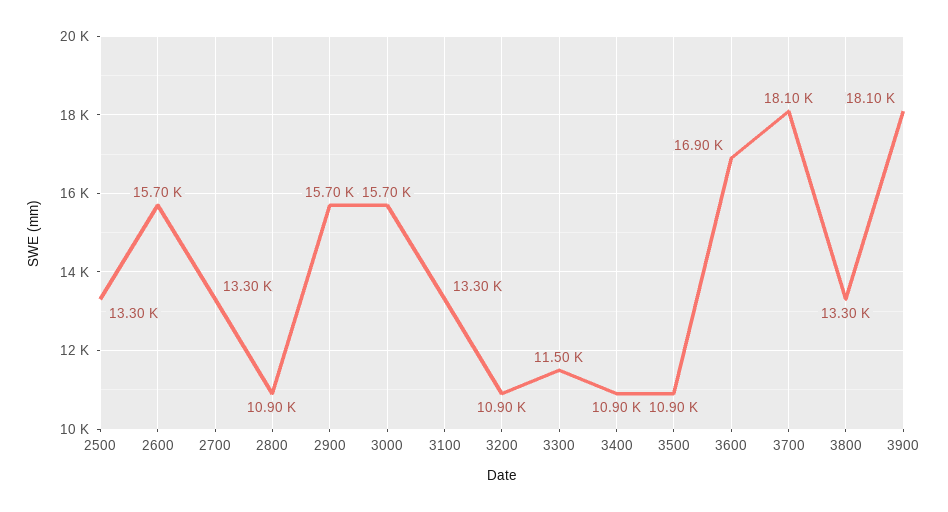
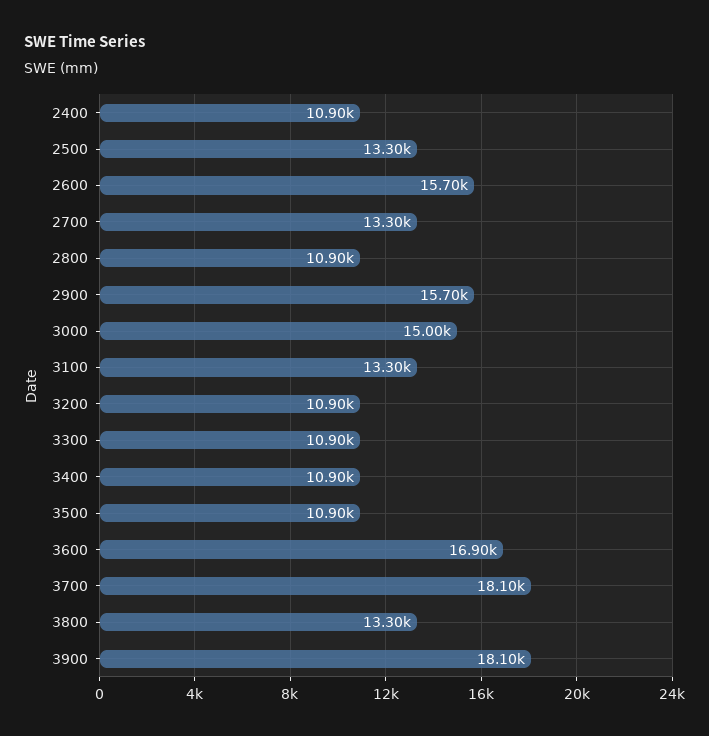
  {
    "2500": 13300,
    "2600": 15700,
    "2700": 13300,
    "2800": 10900,
    "2900": 15700,
-   "3000": 15700,
+   "3000": 15000,
    "3100": 13300,
    "3200": 10900,
-   "3300": 11500,
+   "3300": 10900,
    "3400": 10900,
    "3500": 10900,
    "3600": 16900,
    "3700": 18100,
    "3800": 13300,
-   "3900": 18100
+   "3900": 18100,
+   "2400": 10900
  }

